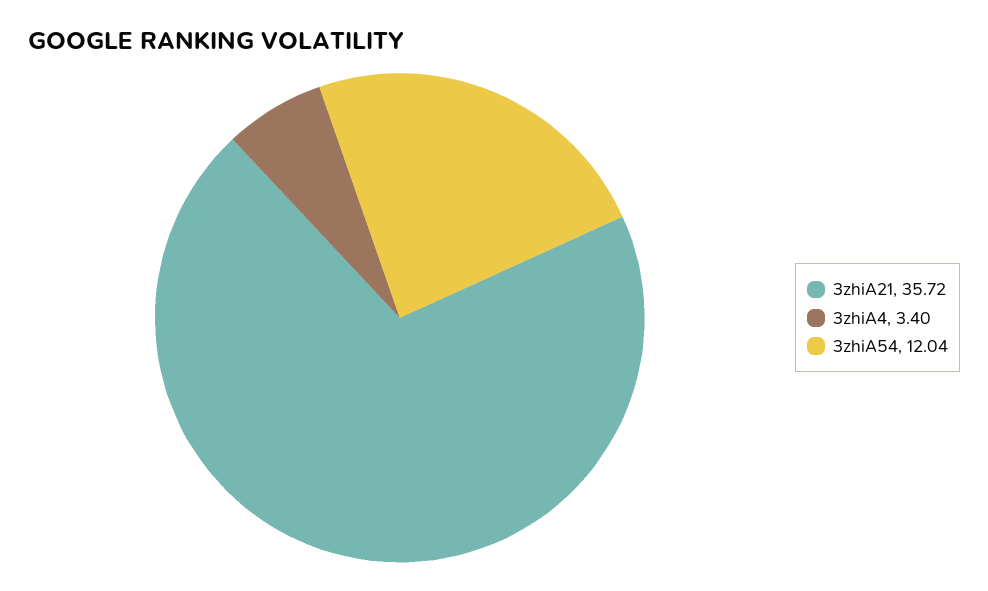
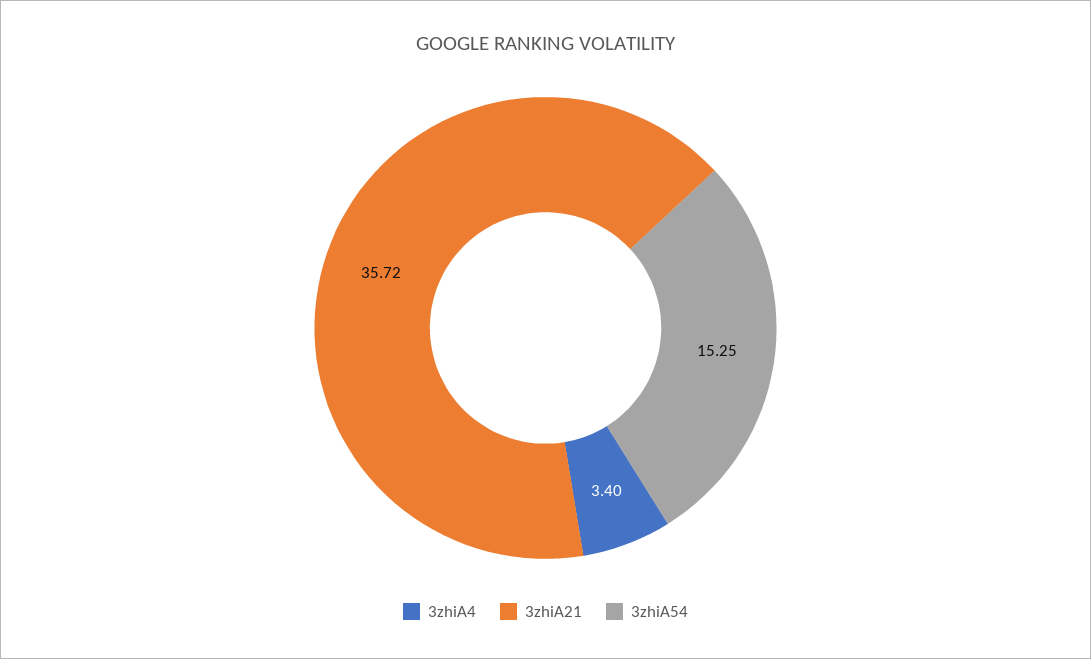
  {
    "3zhiA21": 35.72,
    "3zhiA4": 3.4,
-   "3zhiA54": 12.04
+   "3zhiA54": 15.25
  }

